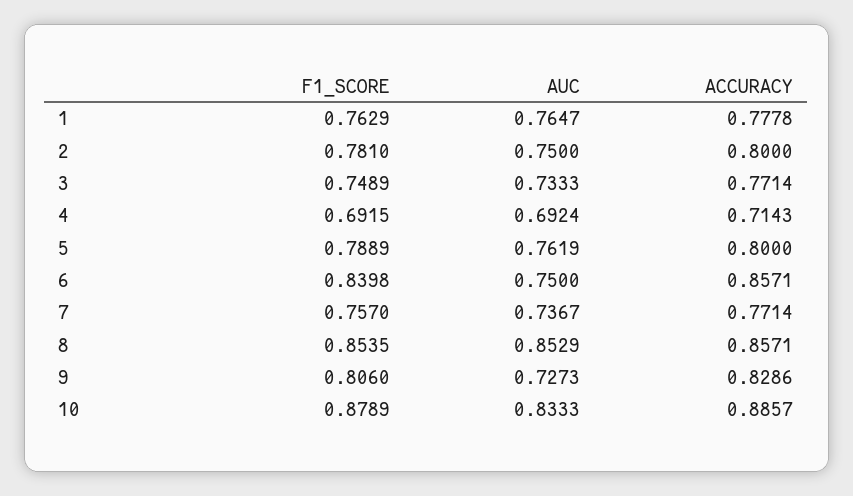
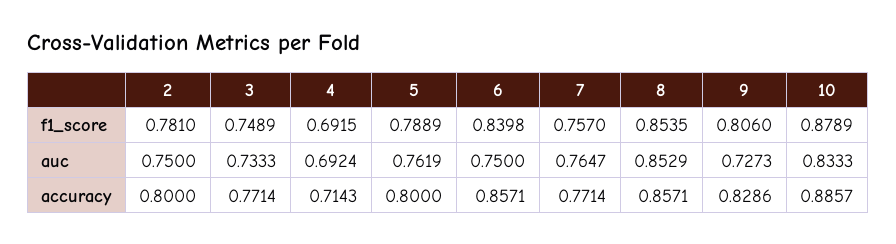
  {
    "F1_SCORE": {
-     "1": 0.7629,
      "2": 0.781,
      "3": 0.7489,
      "4": 0.6915,
      "5": 0.7889,
      "6": 0.8398,
      "7": 0.757,
      "8": 0.8535,
      "9": 0.806,
      "10": 0.8789
    },
    "AUC": {
-     "1": 0.7647,
      "2": 0.75,
      "3": 0.7333,
      "4": 0.6924,
      "5": 0.7619,
      "6": 0.75,
-     "7": 0.7367,
+     "7": 0.7647,
      "8": 0.8529,
      "9": 0.7273,
      "10": 0.8333
    },
    "ACCURACY": {
-     "1": 0.7778,
      "2": 0.8,
      "3": 0.7714,
      "4": 0.7143,
      "5": 0.8,
      "6": 0.8571,
      "7": 0.7714,
      "8": 0.8571,
      "9": 0.8286,
      "10": 0.8857
    }
  }

